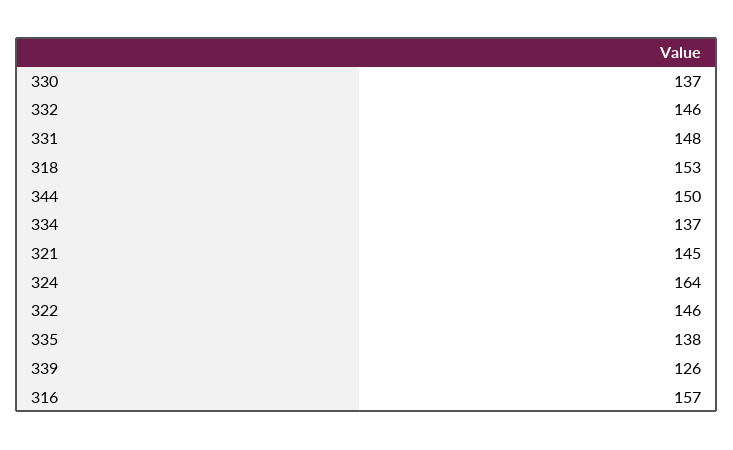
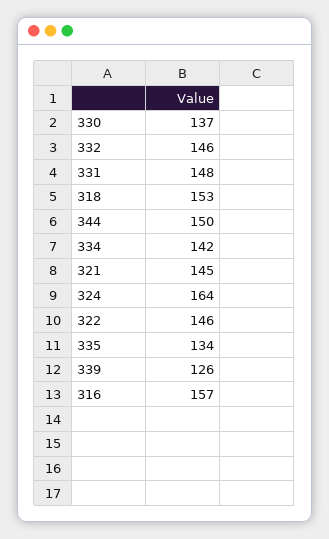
  {
    "330": 137,
    "332": 146,
    "331": 148,
    "318": 153,
    "344": 150,
-   "334": 137,
+   "334": 142,
    "321": 145,
    "324": 164,
    "322": 146,
-   "335": 138,
+   "335": 134,
    "339": 126,
    "316": 157
  }

